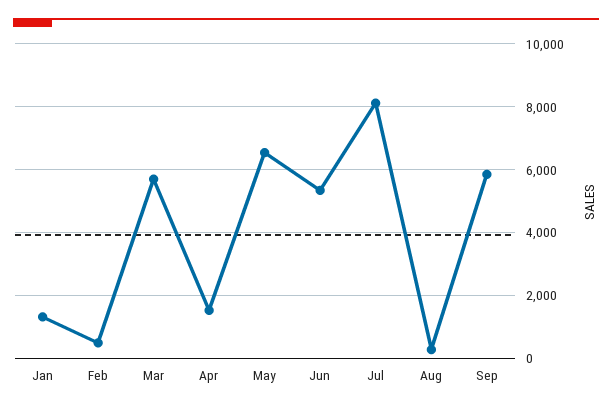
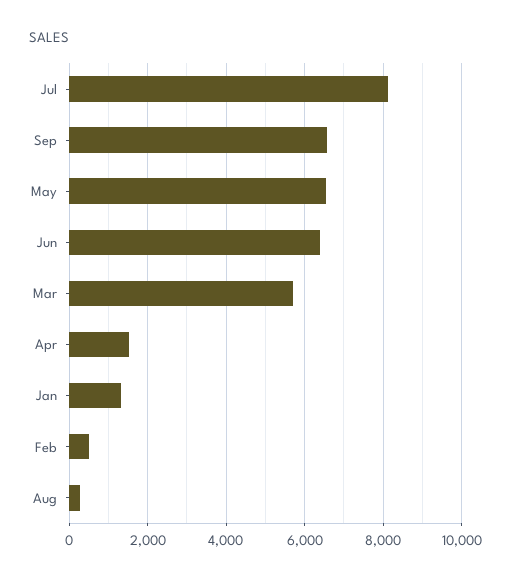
  {
    "Jan": 1400,
    "Feb": 400,
    "Mar": 5800,
    "Apr": 1600,
    "May": 6600,
-   "Jun": 5400,
+   "Jun": 6400,
    "Jul": 8200,
    "Aug": 200,
-   "Sep": 5800
+   "Sep": 6600
  }

